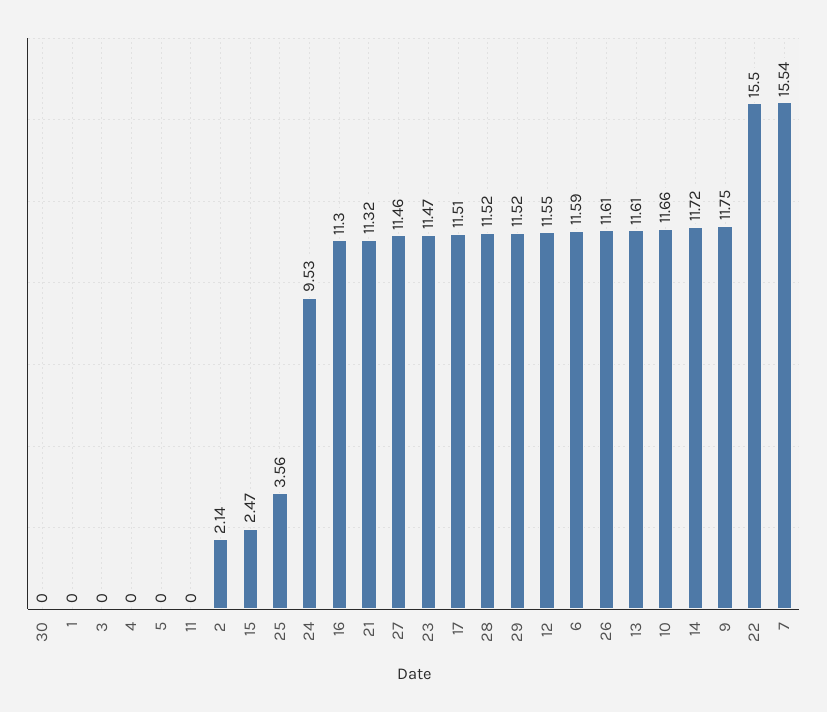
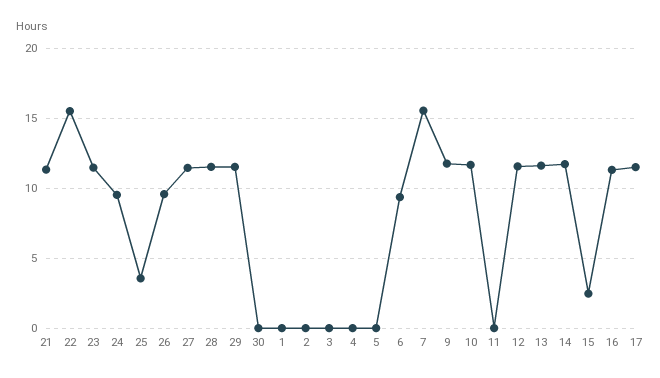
  {
    "30": 0,
    "1": 0,
    "3": 0,
    "4": 0,
    "5": 0,
    "11": 0,
-   "2": 2.14,
+   "2": 0,
    "15": 2.47,
    "25": 3.56,
    "24": 9.53,
    "16": 11.3,
    "21": 11.32,
    "27": 11.46,
    "23": 11.47,
    "17": 11.51,
    "28": 11.52,
    "29": 11.52,
    "12": 11.55,
-   "6": 11.59,
+   "6": 9.5,
-   "26": 11.61,
+   "26": 9.5,
    "13": 11.61,
    "10": 11.66,
    "14": 11.72,
    "9": 11.75,
    "22": 15.5,
    "7": 15.54
  }

